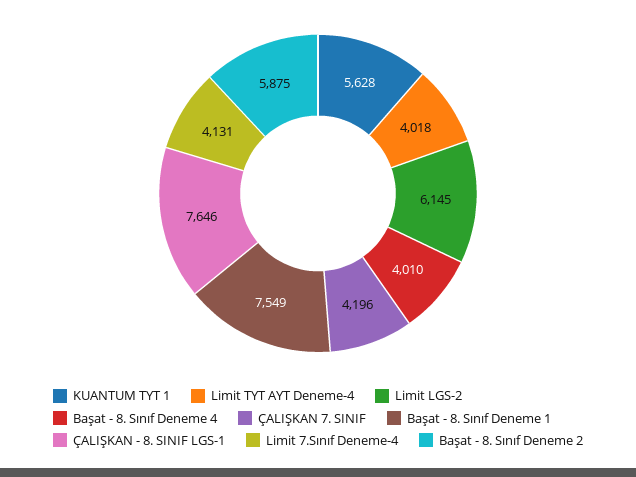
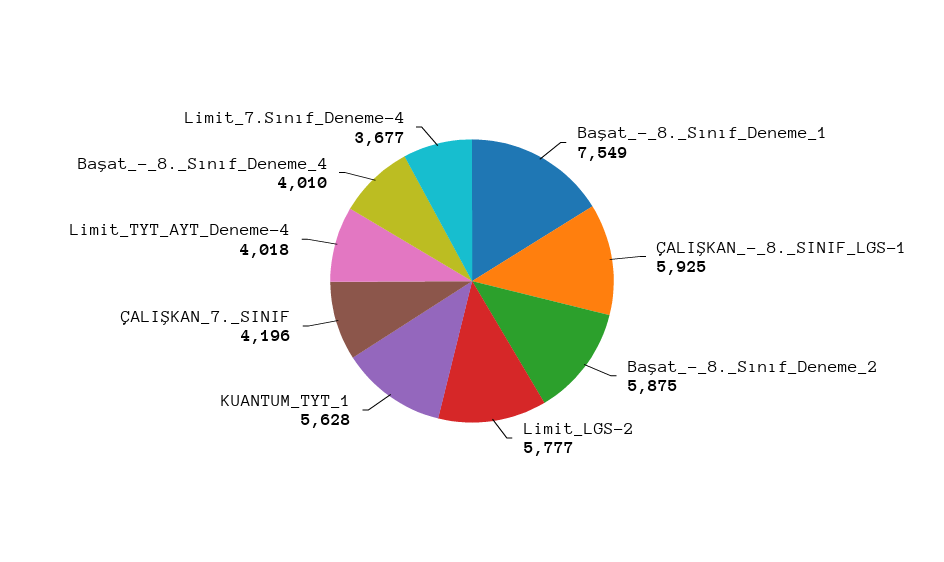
  {
    "KUANTUM TYT 1": 5628,
    "Limit TYT AYT Deneme-4": 4018,
-   "Limit LGS-2": 6145,
+   "Limit LGS-2": 5777,
    "Başat - 8. Sınıf Deneme 4": 4010,
    "ÇALIŞKAN 7. SINIF": 4196,
    "Başat - 8. Sınıf Deneme 1": 7549,
-   "ÇALIŞKAN - 8. SINIF LGS-1": 7646,
+   "ÇALIŞKAN - 8. SINIF LGS-1": 5925,
-   "Limit 7.Sınıf Deneme-4": 4131,
+   "Limit 7.Sınıf Deneme-4": 3677,
    "Başat - 8. Sınıf Deneme 2": 5875
  }

